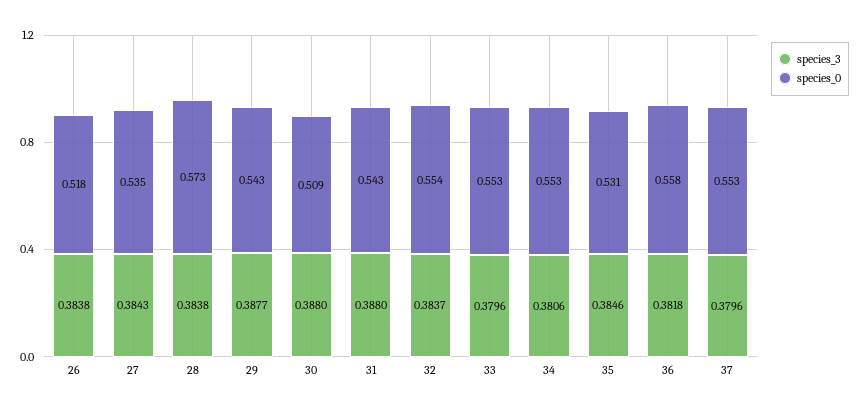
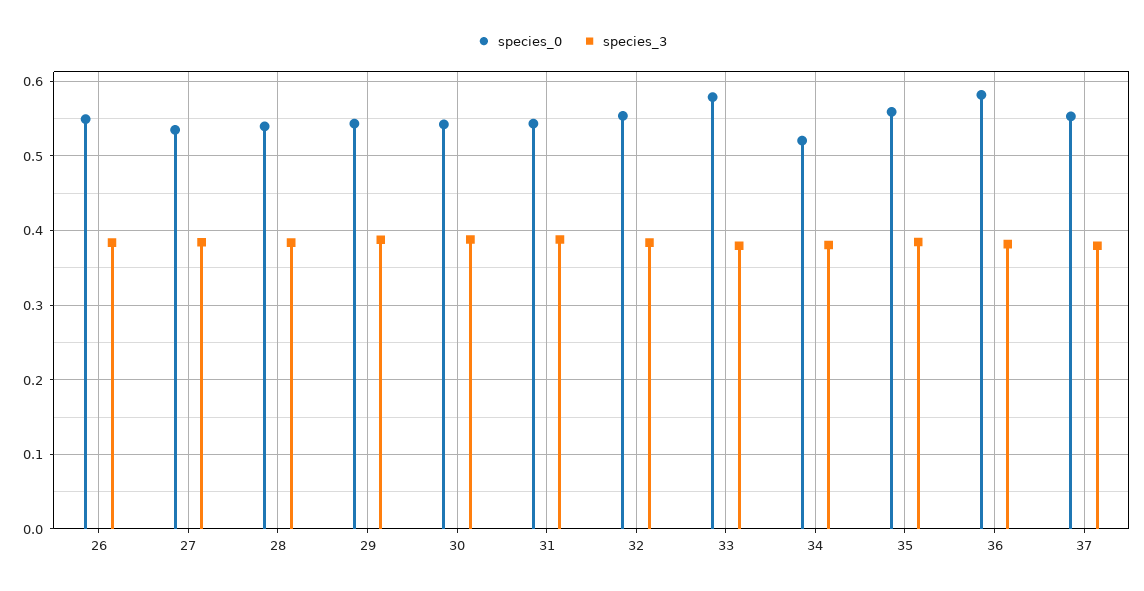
  {
    "species_3": {
      "26": 0.3838,
      "27": 0.3843,
      "28": 0.3838,
      "29": 0.3877,
      "30": 0.388,
      "31": 0.388,
      "32": 0.3837,
      "33": 0.3796,
      "34": 0.3806,
      "35": 0.3846,
      "36": 0.3818,
      "37": 0.3796
    },
    "species_0": {
-     "26": 0.518,
+     "26": 0.55,
      "27": 0.535,
-     "28": 0.573,
+     "28": 0.54,
      "29": 0.543,
-     "30": 0.509,
+     "30": 0.54,
      "31": 0.543,
      "32": 0.554,
-     "33": 0.553,
+     "33": 0.58,
-     "34": 0.553,
+     "34": 0.52,
-     "35": 0.531,
+     "35": 0.56,
-     "36": 0.558,
+     "36": 0.58,
      "37": 0.553
    }
  }

